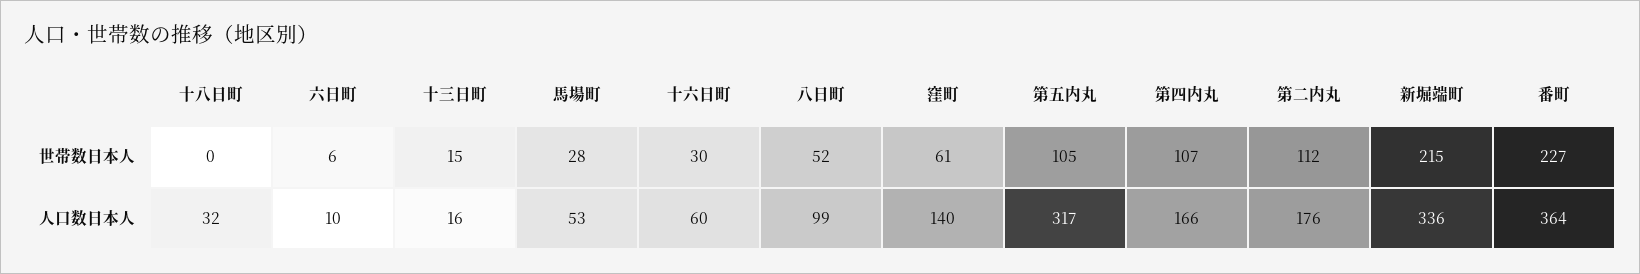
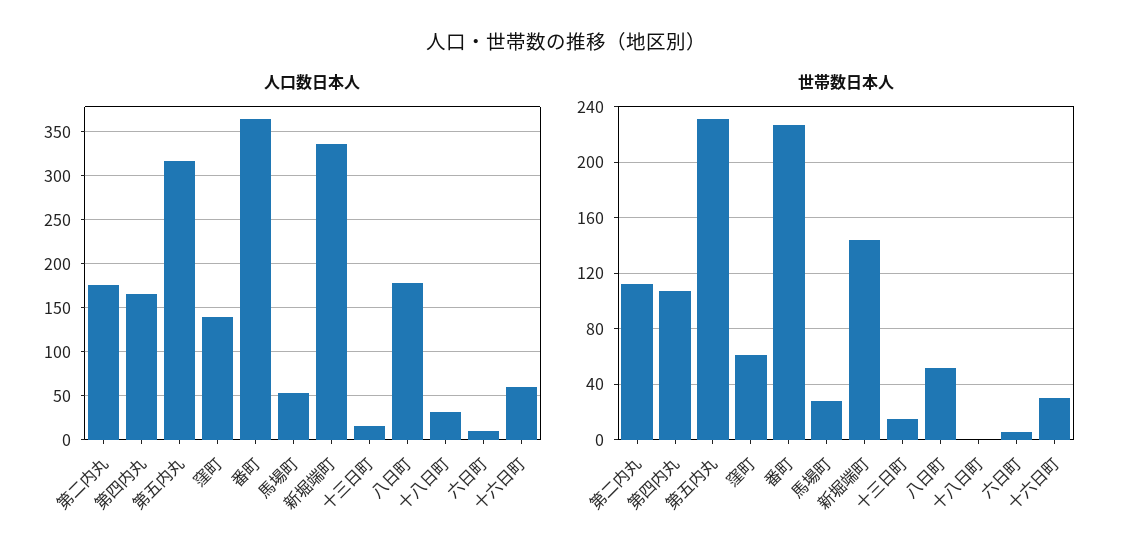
  {
    "世帯数日本人": {
      "十八日町": 0,
      "六日町": 6,
      "十三日町": 15,
      "馬場町": 28,
      "十六日町": 30,
      "八日町": 52,
      "窪町": 61,
-     "第五内丸": 105,
+     "第五内丸": 230,
      "第四内丸": 107,
      "第二内丸": 112,
-     "新堀端町": 215,
+     "新堀端町": 145,
      "番町": 227
    },
    "人口数日本人": {
      "十八日町": 32,
      "六日町": 10,
      "十三日町": 16,
      "馬場町": 53,
      "十六日町": 60,
-     "八日町": 99,
+     "八日町": 180,
      "窪町": 140,
      "第五内丸": 317,
      "第四内丸": 166,
      "第二内丸": 176,
      "新堀端町": 336,
      "番町": 364
    }
  }

